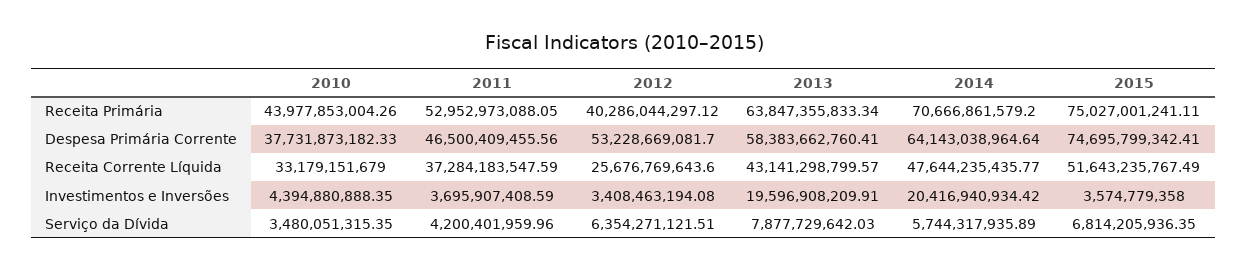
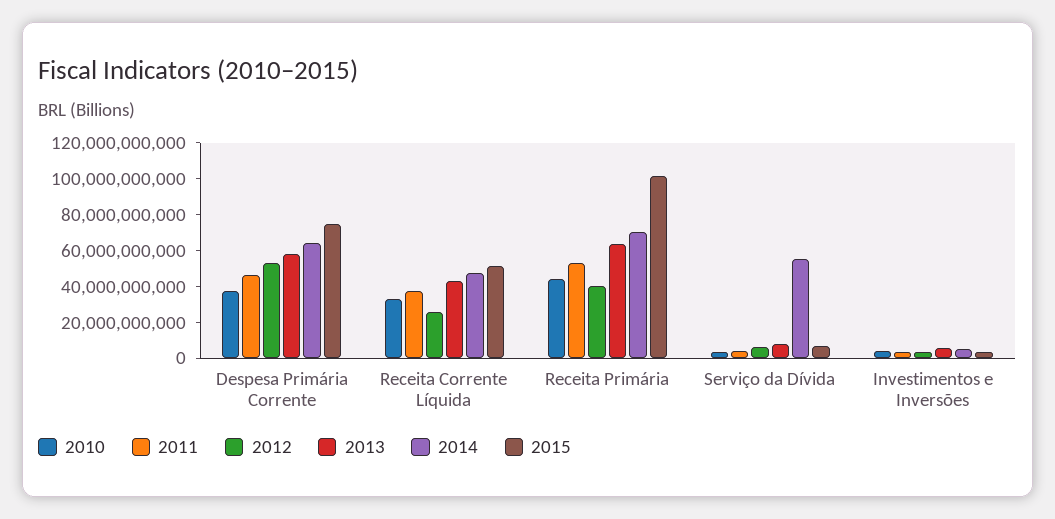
  {
    "2010": {
      "Receita Primária": 43977853004.26,
      "Despesa Primária Corrente": 37731873182.33,
      "Receita Corrente Líquida": 33179151679,
      "Investimentos e Inversões": 4394880888.35,
      "Serviço da Dívida": 3480051315.35
    },
    "2011": {
      "Receita Primária": 52952973088.05,
      "Despesa Primária Corrente": 46500409455.56,
      "Receita Corrente Líquida": 37284183547.59,
      "Investimentos e Inversões": 3695907408.59,
      "Serviço da Dívida": 4200401959.96
    },
    "2012": {
      "Receita Primária": 40286044297.12,
      "Despesa Primária Corrente": 53228669081.7,
      "Receita Corrente Líquida": 25676769643.6,
      "Investimentos e Inversões": 3408463194.08,
      "Serviço da Dívida": 6354271121.51
    },
    "2013": {
      "Receita Primária": 63847355833.34,
      "Despesa Primária Corrente": 58383662760.41,
      "Receita Corrente Líquida": 43141298799.57,
-     "Investimentos e Inversões": 19596908209.91,
+     "Investimentos e Inversões": 5000000000,
      "Serviço da Dívida": 7877729642.03
    },
    "2014": {
      "Receita Primária": 70666861579.2,
      "Despesa Primária Corrente": 64143038964.64,
      "Receita Corrente Líquida": 47644235435.77,
-     "Investimentos e Inversões": 20416940934.42,
+     "Investimentos e Inversões": 5000000000,
-     "Serviço da Dívida": 5744317935.89
+     "Serviço da Dívida": 55000000000
    },
    "2015": {
-     "Receita Primária": 75027001241.11,
+     "Receita Primária": 100000000000,
      "Despesa Primária Corrente": 74695799342.41,
      "Receita Corrente Líquida": 51643235767.49,
      "Investimentos e Inversões": 3574779358,
      "Serviço da Dívida": 6814205936.35
    }
  }

